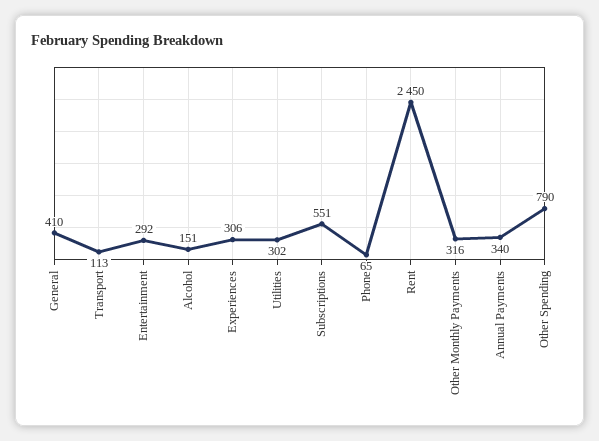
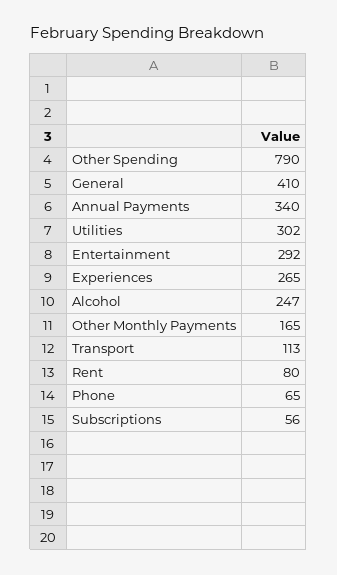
  {
    "General": 410,
    "Transport": 113,
    "Entertainment": 292,
-   "Alcohol": 151,
+   "Alcohol": 247,
-   "Experiences": 306,
+   "Experiences": 265,
    "Utilities": 302,
-   "Subscriptions": 551,
+   "Subscriptions": 56,
    "Phone": 65,
-   "Rent": 2450,
+   "Rent": 80,
-   "Other Monthly Payments": 316,
+   "Other Monthly Payments": 165,
    "Annual Payments": 340,
    "Other Spending": 790
  }

